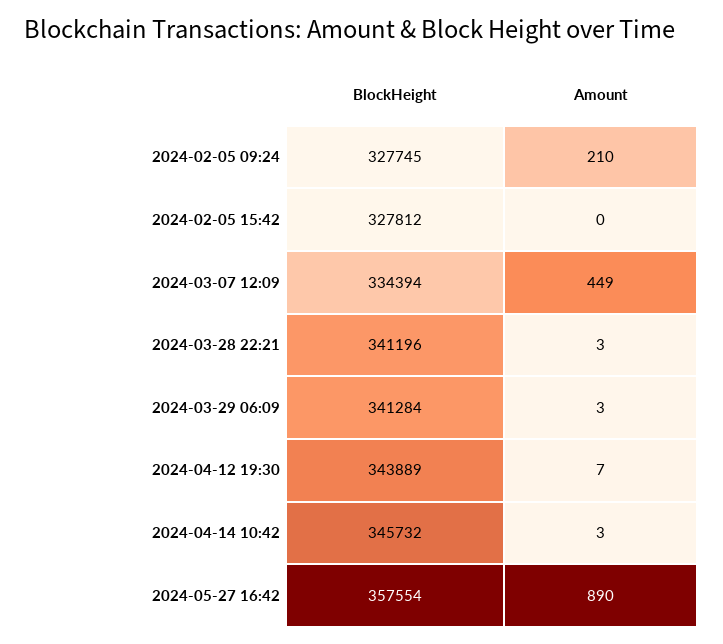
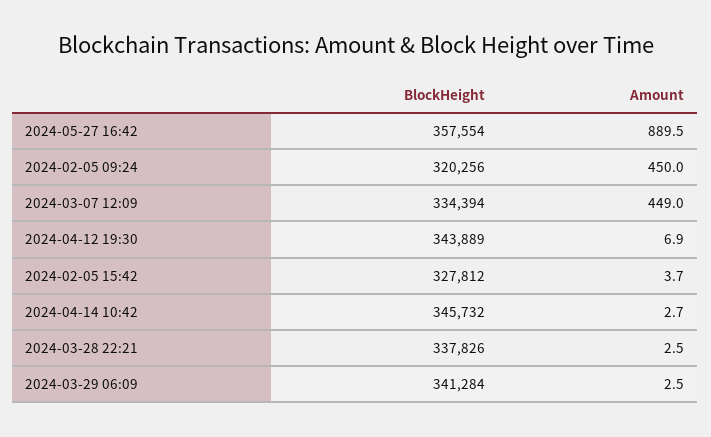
  {
    "BlockHeight": {
-     "2024-02-05 09:24": 327745,
+     "2024-02-05 09:24": 320256,
      "2024-02-05 15:42": 327812,
      "2024-03-07 12:09": 334394,
-     "2024-03-28 22:21": 341196,
+     "2024-03-28 22:21": 337826,
      "2024-03-29 06:09": 341284,
      "2024-04-12 19:30": 343889,
      "2024-04-14 10:42": 345732,
      "2024-05-27 16:42": 357554
    },
    "Amount": {
-     "2024-02-05 09:24": 210,
+     "2024-02-05 09:24": 450,
-     "2024-02-05 15:42": 0,
+     "2024-02-05 15:42": 3.7,
      "2024-03-07 12:09": 449,
      "2024-03-28 22:21": 2.5,
      "2024-03-29 06:09": 2.5,
      "2024-04-12 19:30": 6.9,
      "2024-04-14 10:42": 2.7,
      "2024-05-27 16:42": 889.5
    }
  }

